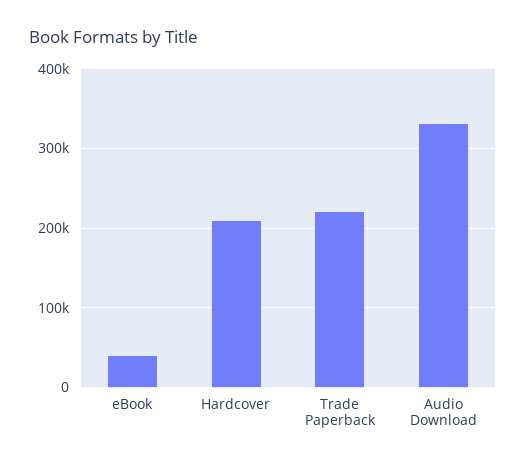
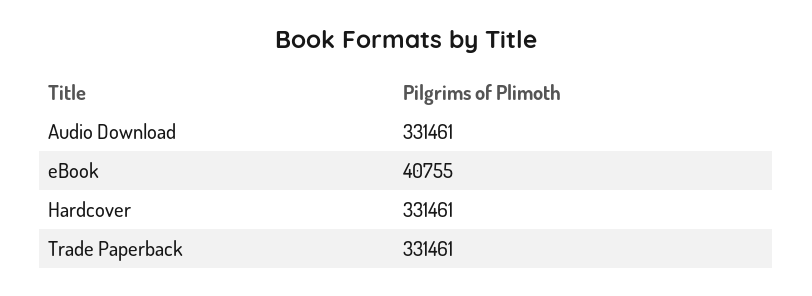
  {
    "eBook": 40755,
-   "Hardcover": 210000,
+   "Hardcover": 331461,
-   "Trade Paperback": 220000,
+   "Trade Paperback": 331461,
    "Audio Download": 331461
  }

